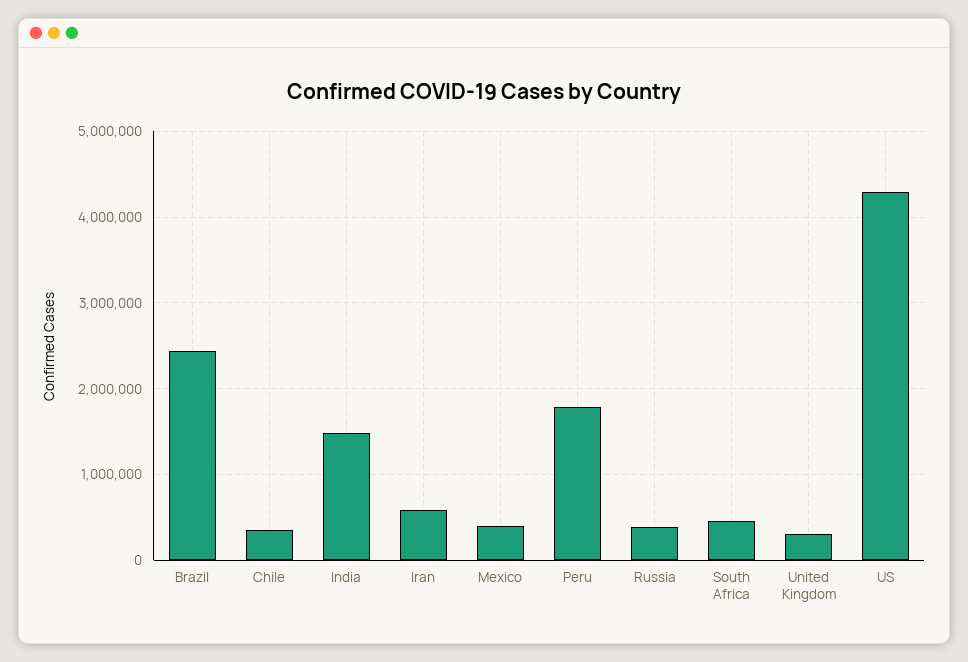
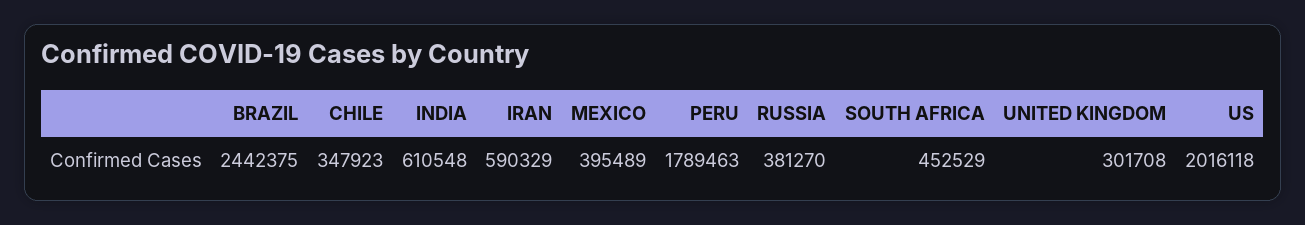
  {
    "Brazil": 2442375,
    "Chile": 347923,
-   "India": 1500000,
+   "India": 610548,
    "Iran": 590329,
    "Mexico": 395489,
    "Peru": 1789463,
    "Russia": 381270,
    "South Africa": 452529,
    "United Kingdom": 301708,
-   "US": 4300000
+   "US": 2016118
  }

